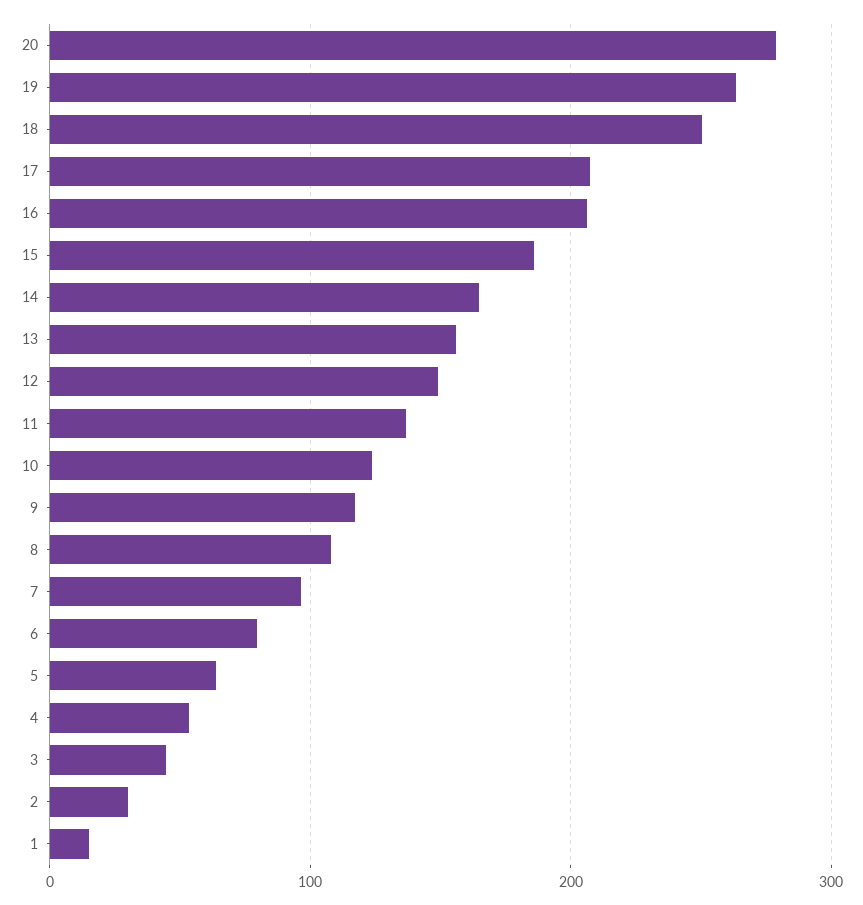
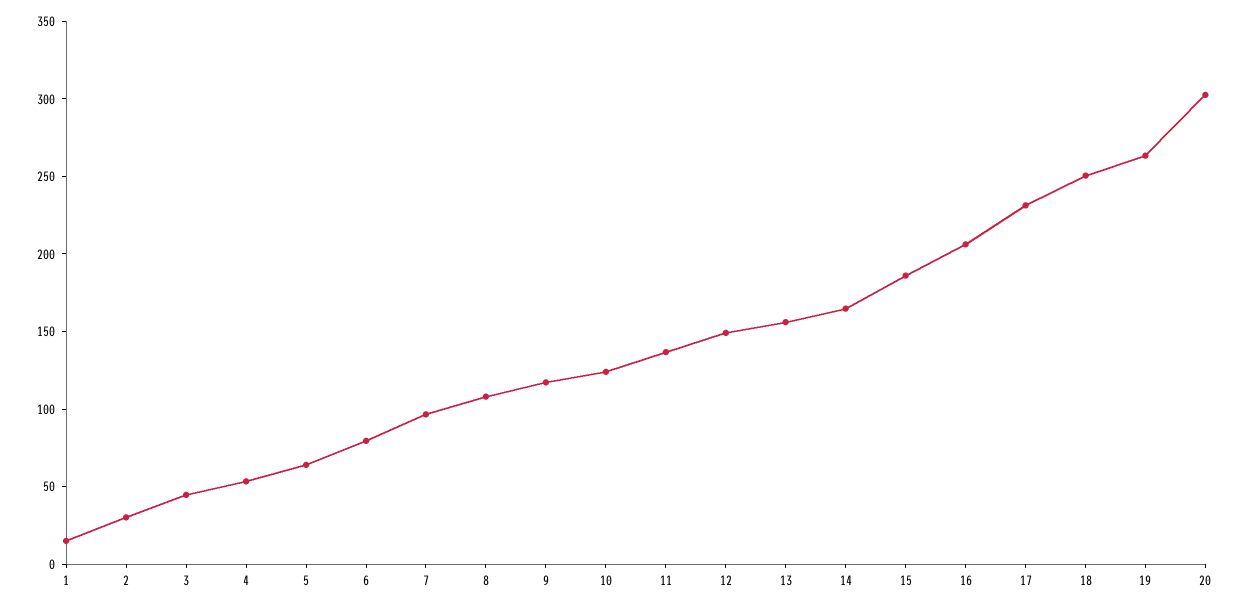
  {
-   "20": 280,
+   "20": 300,
    "19": 260,
    "18": 250,
-   "17": 210,
+   "17": 230,
    "16": 210,
    "15": 190,
    "14": 160,
    "13": 160,
    "12": 150,
    "11": 140,
    "10": 120,
    "9": 120,
    "8": 110,
    "7": 100,
    "6": 80,
    "5": 60,
    "4": 50,
    "3": 40,
    "2": 30,
    "1": 10
  }

